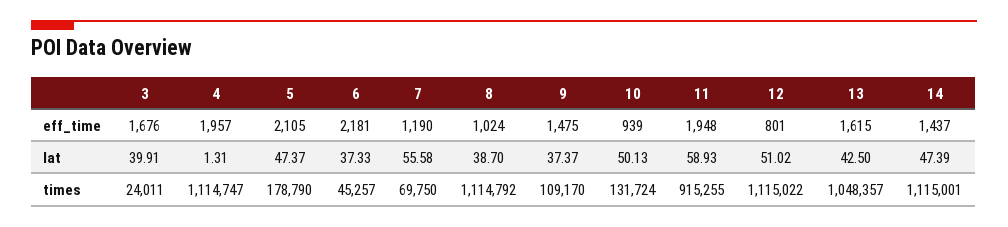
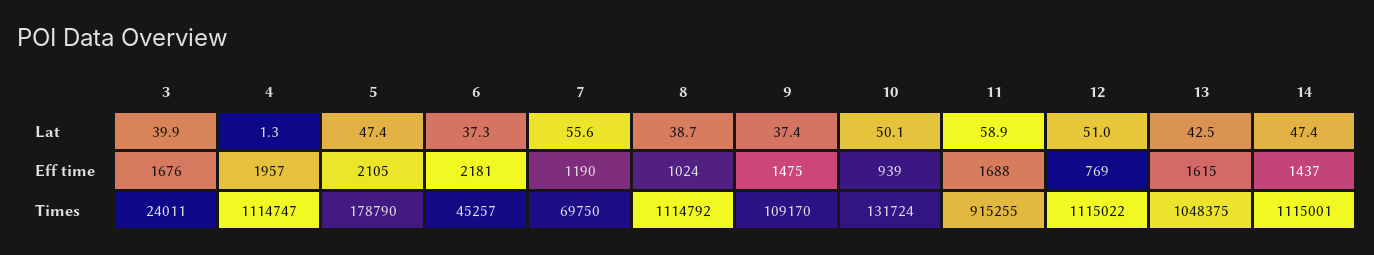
  {
    "3": {
      "eff_time": 1676,
      "lat": 39.91,
      "times": 24011
    },
    "4": {
      "eff_time": 1957,
      "lat": 1.31,
      "times": 1114747
    },
    "5": {
      "eff_time": 2105,
      "lat": 47.37,
      "times": 178790
    },
    "6": {
      "eff_time": 2181,
      "lat": 37.33,
      "times": 45257
    },
    "7": {
      "eff_time": 1190,
      "lat": 55.58,
      "times": 69750
    },
    "8": {
      "eff_time": 1024,
      "lat": 38.7,
      "times": 1114792
    },
    "9": {
      "eff_time": 1475,
      "lat": 37.37,
      "times": 109170
    },
    "10": {
      "eff_time": 939,
      "lat": 50.13,
      "times": 131724
    },
    "11": {
-     "eff_time": 1948,
+     "eff_time": 1688,
      "lat": 58.93,
      "times": 915255
    },
    "12": {
-     "eff_time": 801,
+     "eff_time": 769,
      "lat": 51.02,
      "times": 1115022
    },
    "13": {
      "eff_time": 1615,
      "lat": 42.5,
-     "times": 1048357
+     "times": 1048375
    },
    "14": {
      "eff_time": 1437,
      "lat": 47.39,
      "times": 1115001
    }
  }

